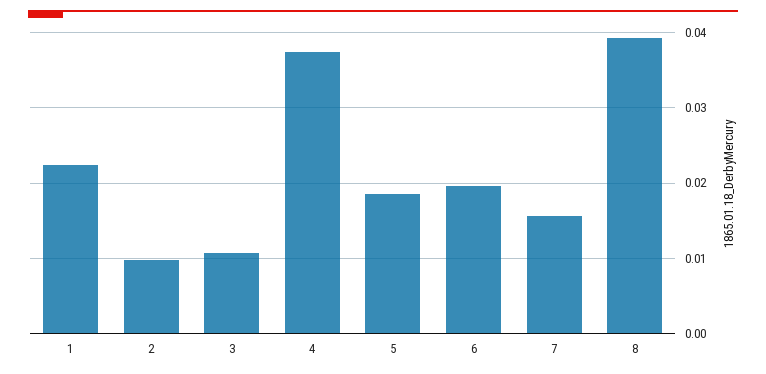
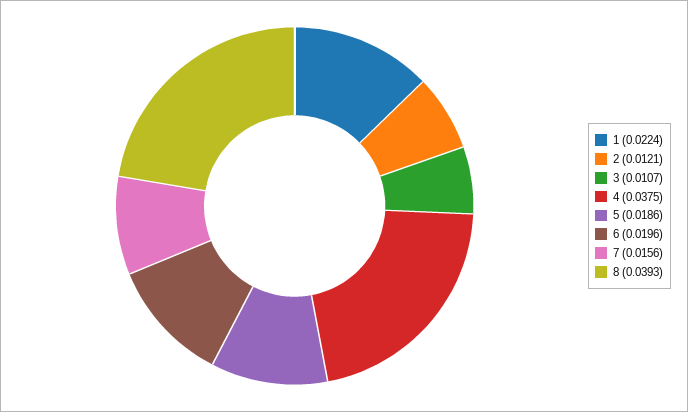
  {
    "1": 0.0224,
-   "2": 0.01,
+   "2": 0.0121,
    "3": 0.0107,
    "4": 0.0375,
    "5": 0.0186,
    "6": 0.0196,
    "7": 0.0156,
    "8": 0.0393
  }

